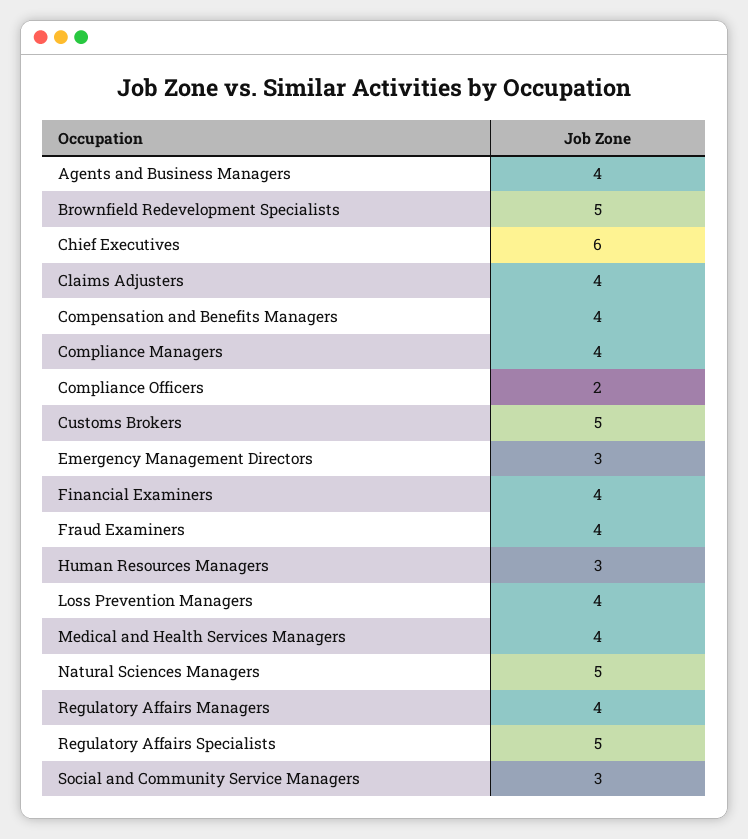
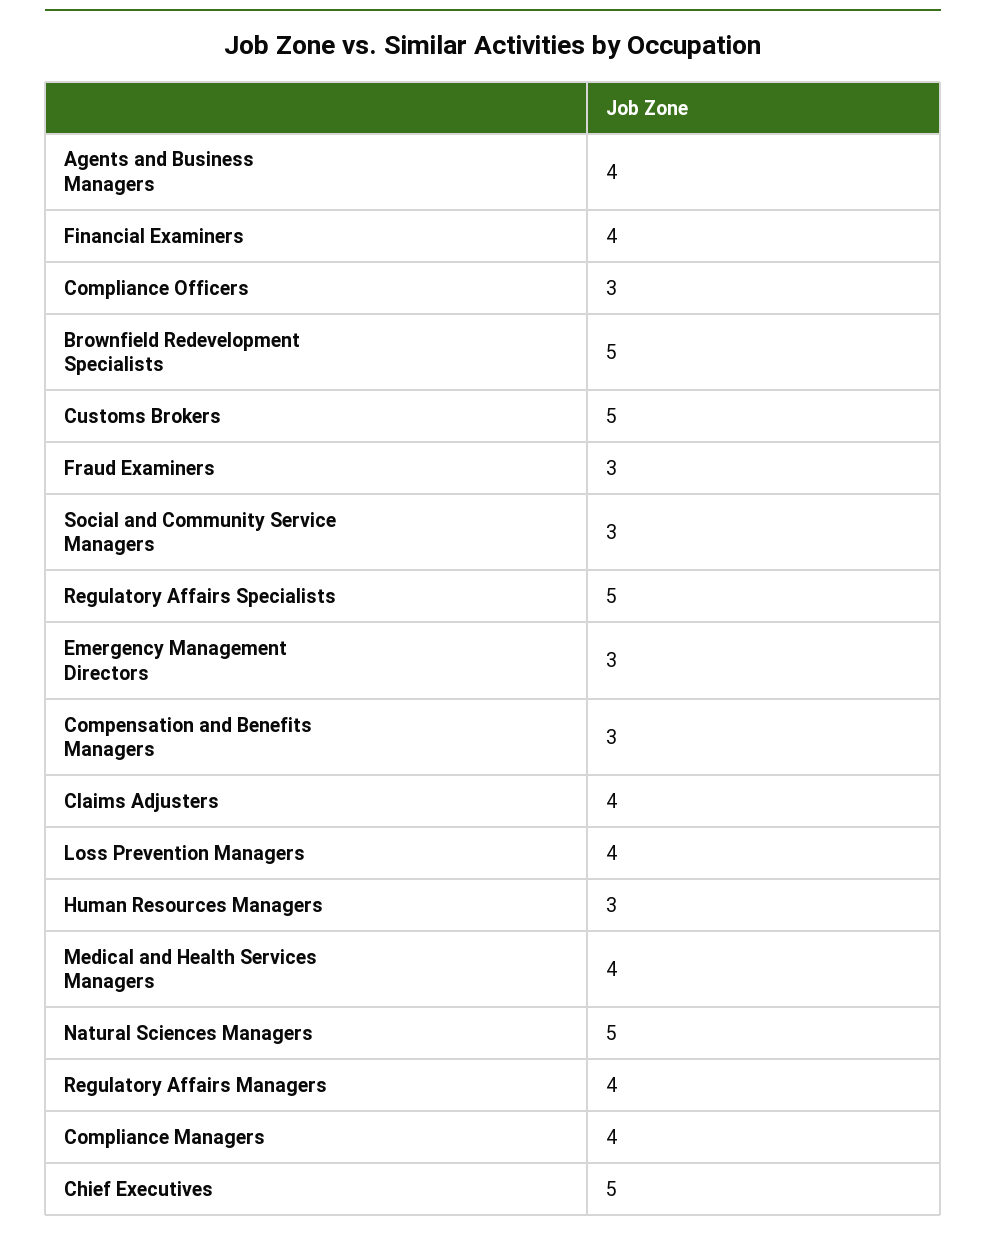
  {
    "Agents and Business Managers": 4,
    "Brownfield Redevelopment Specialists": 5,
-   "Chief Executives": 6,
+   "Chief Executives": 5,
    "Claims Adjusters": 4,
-   "Compensation and Benefits Managers": 4,
+   "Compensation and Benefits Managers": 3,
    "Compliance Managers": 4,
-   "Compliance Officers": 2,
+   "Compliance Officers": 3,
    "Customs Brokers": 5,
    "Emergency Management Directors": 3,
    "Financial Examiners": 4,
-   "Fraud Examiners": 4,
+   "Fraud Examiners": 3,
    "Human Resources Managers": 3,
    "Loss Prevention Managers": 4,
    "Medical and Health Services Managers": 4,
    "Natural Sciences Managers": 5,
    "Regulatory Affairs Managers": 4,
    "Regulatory Affairs Specialists": 5,
    "Social and Community Service Managers": 3
  }

